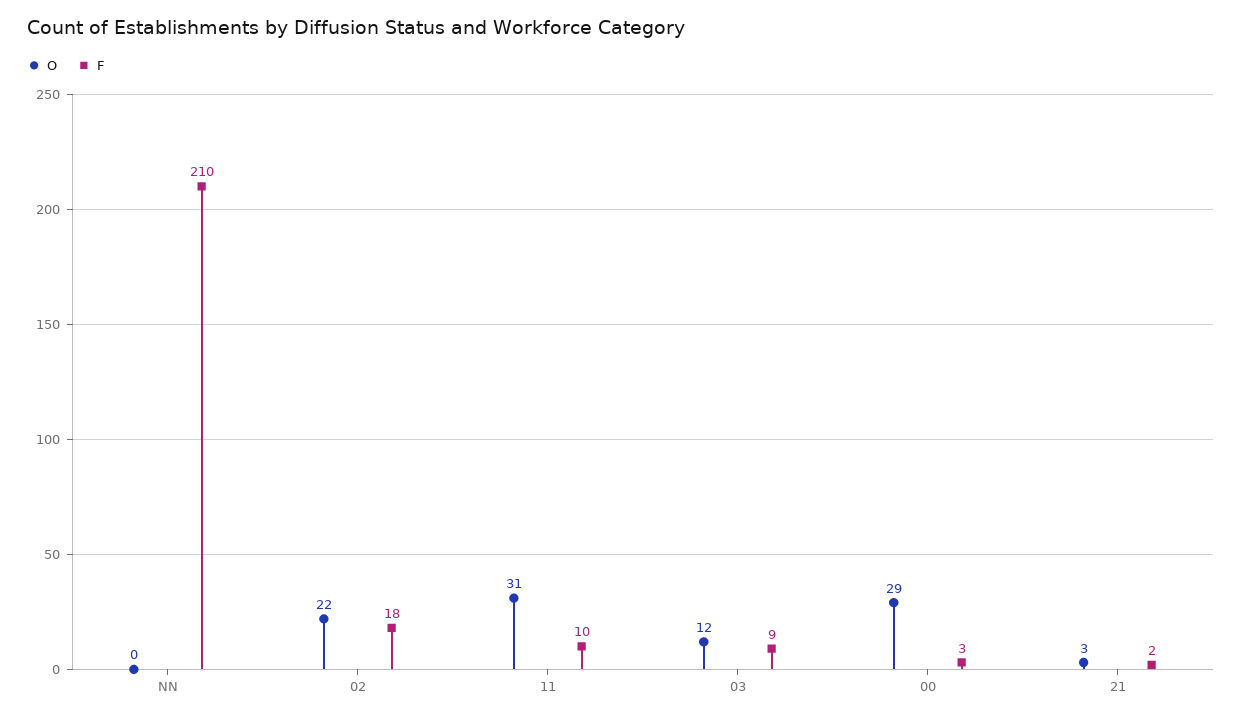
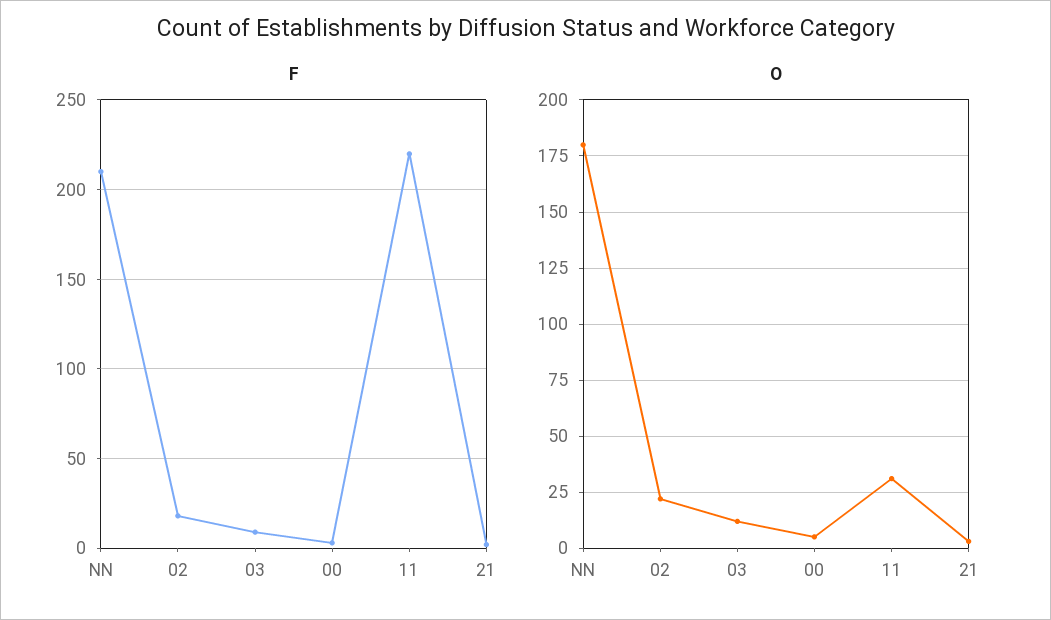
  {
    "O": {
-     "NN": 0,
+     "NN": 180,
      "02": 22,
      "11": 31,
      "03": 12,
-     "00": 29,
+     "00": 5,
      "21": 3
    },
    "F": {
      "NN": 210,
      "02": 18,
-     "11": 10,
+     "11": 220,
      "03": 9,
      "00": 3,
      "21": 2
    }
  }

